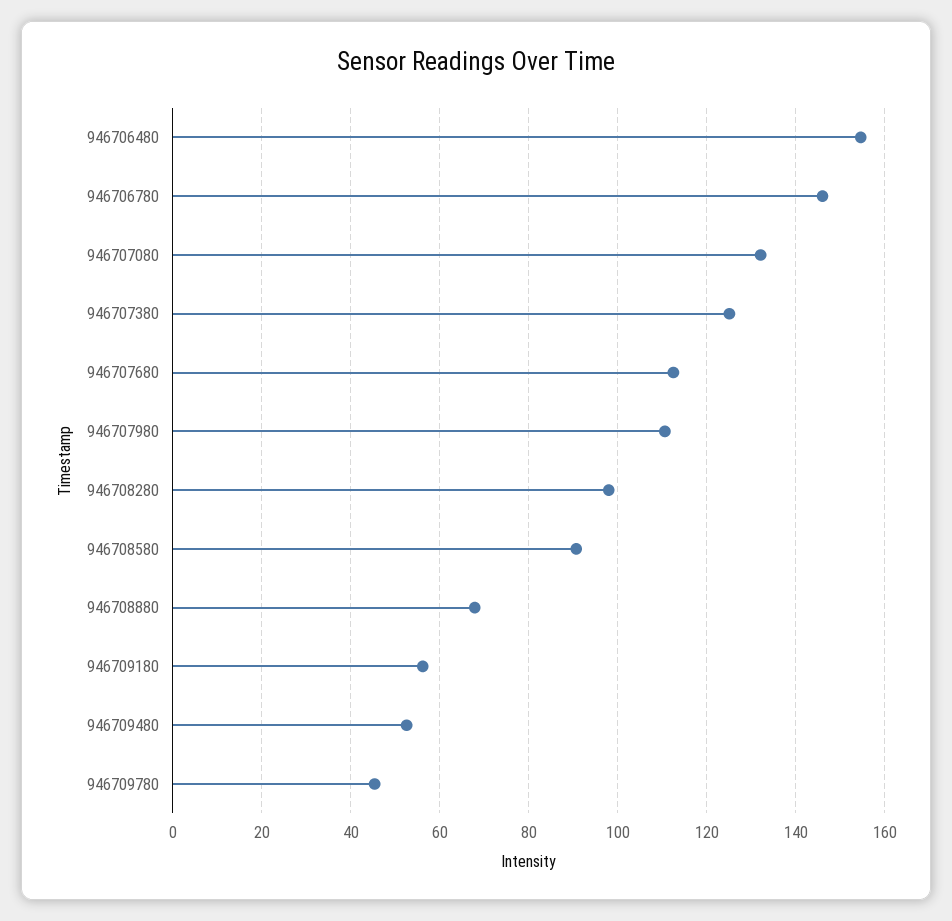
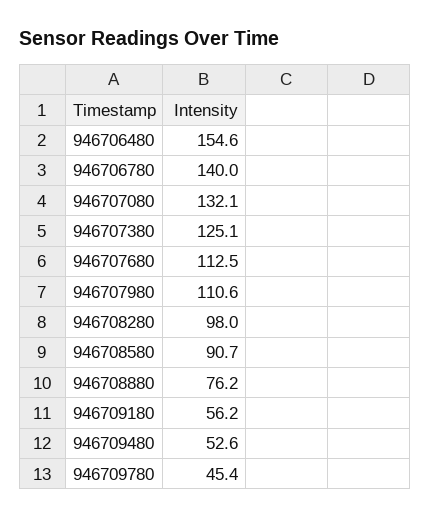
  {
    "946706480": 154.6,
-   "946706780": 146,
+   "946706780": 140,
    "946707080": 132.1,
    "946707380": 125.1,
    "946707680": 112.5,
    "946707980": 110.6,
    "946708280": 98,
    "946708580": 90.7,
-   "946708880": 68,
+   "946708880": 76.2,
    "946709180": 56.2,
    "946709480": 52.6,
    "946709780": 45.4
  }

